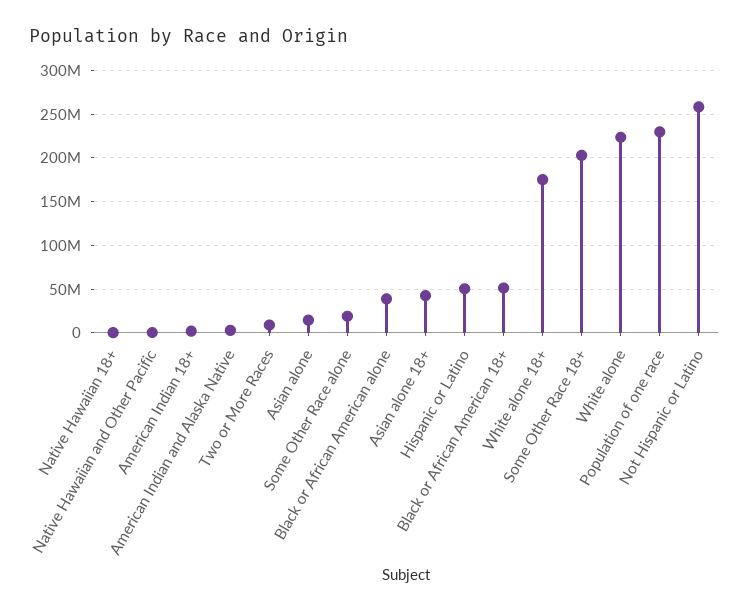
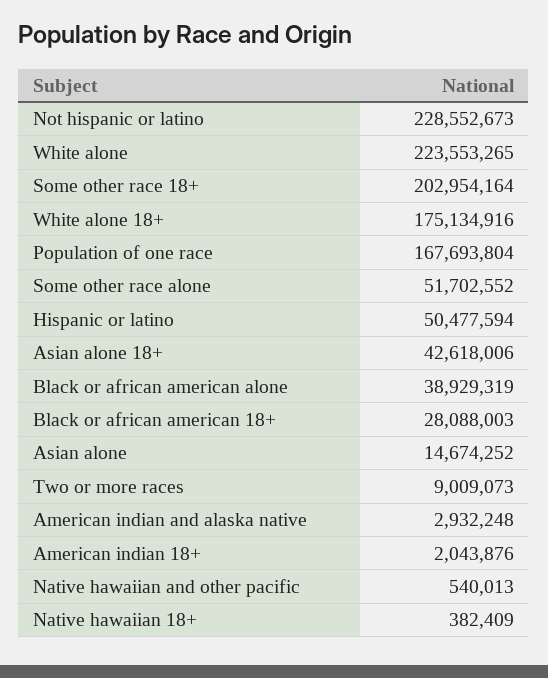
  {
    "Native Hawaiian 18+": 382409,
    "Native Hawaiian and Other Pacific": 540013,
    "American Indian 18+": 2043876,
    "American Indian and Alaska Native": 2932248,
    "Two or More Races": 9009073,
    "Asian alone": 14674252,
-   "Some Other Race alone": 20000000,
+   "Some Other Race alone": 51702552,
    "Black or African American alone": 38929319,
    "Asian alone 18+": 42618006,
    "Hispanic or Latino": 50477594,
-   "Black or African American 18+": 50000000,
+   "Black or African American 18+": 28088003,
    "White alone 18+": 175134916,
    "Some Other Race 18+": 202954164,
    "White alone": 223553265,
-   "Population of one race": 230000000,
+   "Population of one race": 167693804,
-   "Not Hispanic or Latino": 260000000
+   "Not Hispanic or Latino": 228552673
  }

